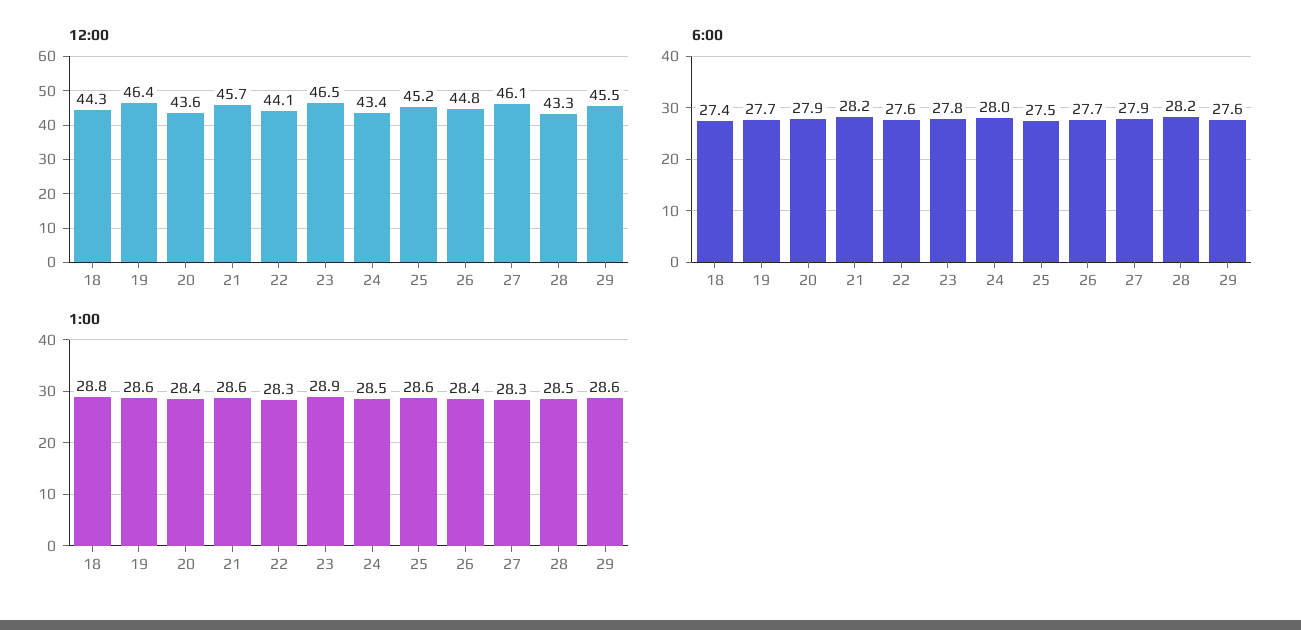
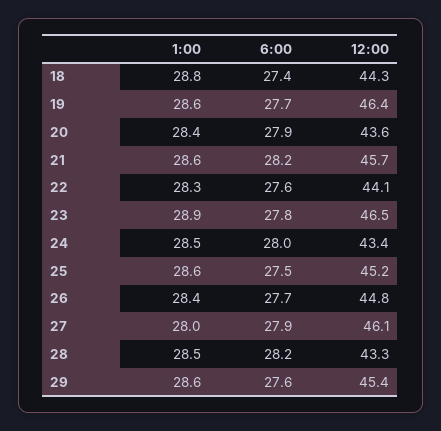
  {
    "12:00": {
      "18": 44.3,
      "19": 46.4,
      "20": 43.6,
      "21": 45.7,
      "22": 44.1,
      "23": 46.5,
      "24": 43.4,
      "25": 45.2,
      "26": 44.8,
      "27": 46.1,
      "28": 43.3,
-     "29": 45.5
+     "29": 45.4
    },
    "6:00": {
      "18": 27.4,
      "19": 27.7,
      "20": 27.9,
      "21": 28.2,
      "22": 27.6,
      "23": 27.8,
      "24": 28,
      "25": 27.5,
      "26": 27.7,
      "27": 27.9,
      "28": 28.2,
      "29": 27.6
    },
    "1:00": {
      "18": 28.8,
      "19": 28.6,
      "20": 28.4,
      "21": 28.6,
      "22": 28.3,
      "23": 28.9,
      "24": 28.5,
      "25": 28.6,
      "26": 28.4,
-     "27": 28.3,
+     "27": 28,
      "28": 28.5,
      "29": 28.6
    }
  }

